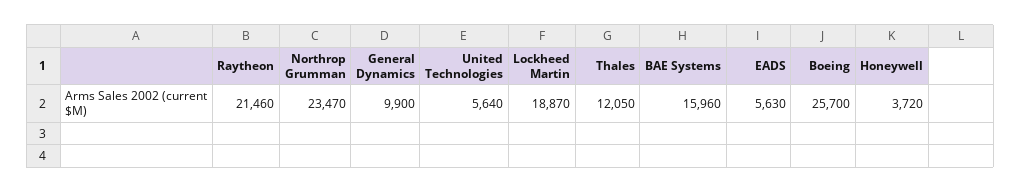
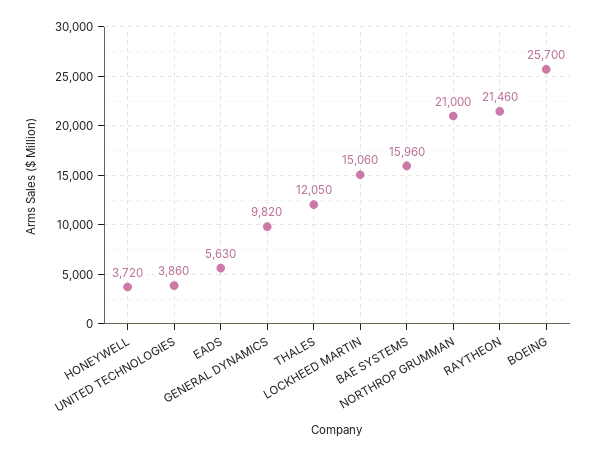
  {
    "Raytheon": 21460,
-   "Northrop Grumman": 23470,
+   "Northrop Grumman": 21000,
-   "General Dynamics": 9900,
+   "General Dynamics": 9820,
-   "United Technologies": 5640,
+   "United Technologies": 3860,
-   "Lockheed Martin": 18870,
+   "Lockheed Martin": 15060,
    "Thales": 12050,
    "BAE Systems": 15960,
    "EADS": 5630,
    "Boeing": 25700,
    "Honeywell": 3720
  }

